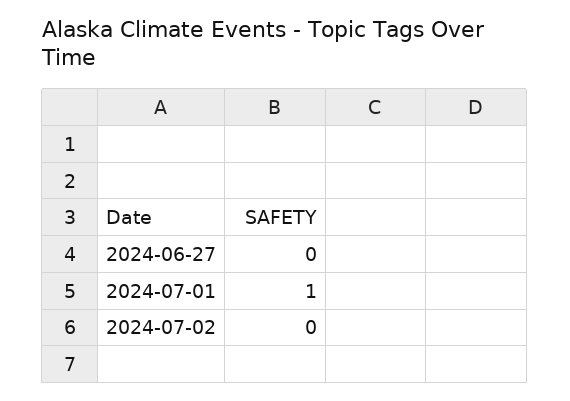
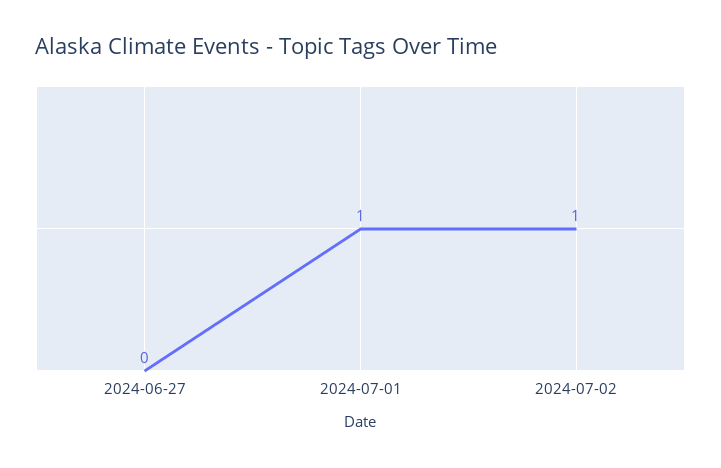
  {
    "2024-06-27": 0,
    "2024-07-01": 1,
-   "2024-07-02": 0
+   "2024-07-02": 1
  }

